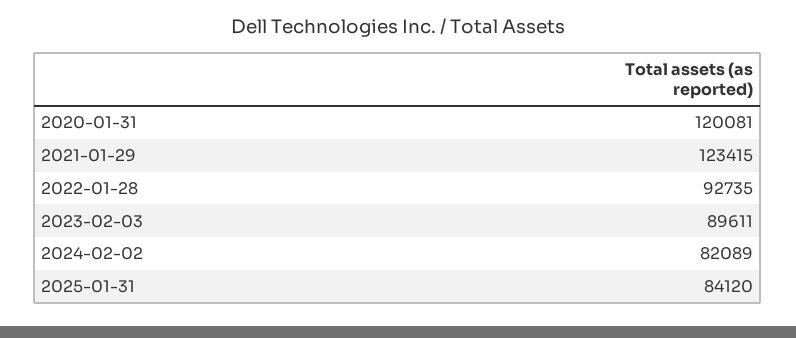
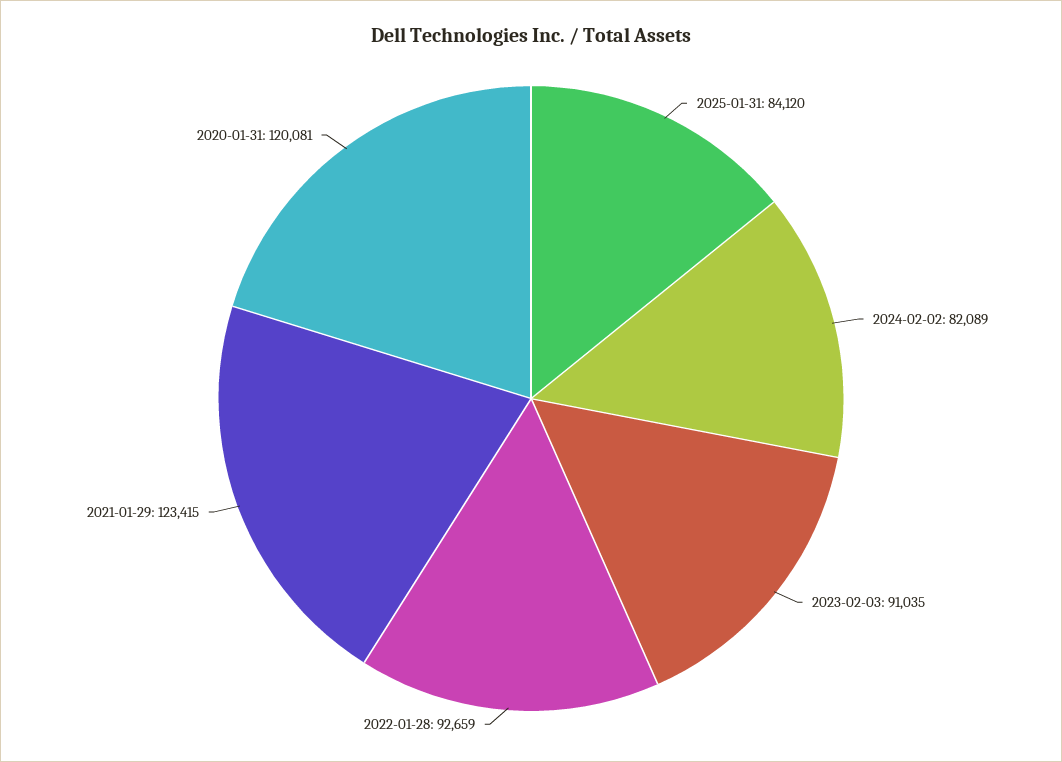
  {
    "2020-01-31": 120081,
    "2021-01-29": 123415,
-   "2022-01-28": 92735,
+   "2022-01-28": 92659,
-   "2023-02-03": 89611,
+   "2023-02-03": 91035,
    "2024-02-02": 82089,
    "2025-01-31": 84120
  }

